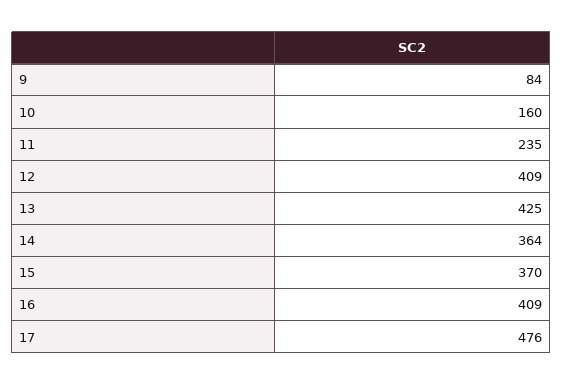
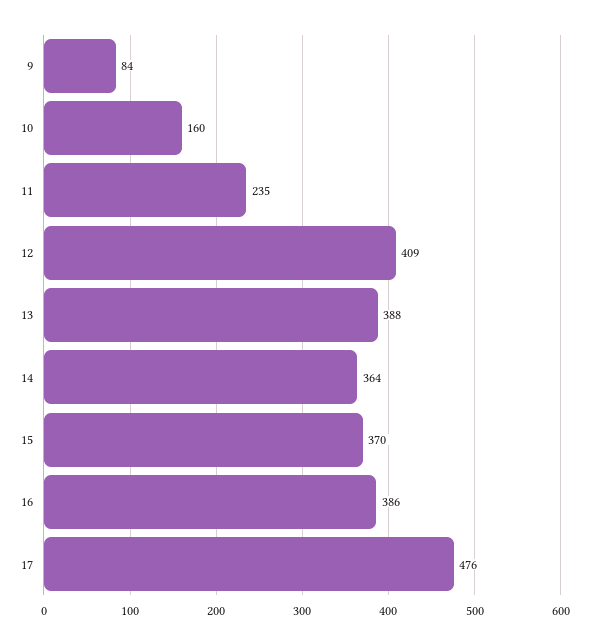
  {
    "9": 84,
    "10": 160,
    "11": 235,
    "12": 409,
-   "13": 425,
+   "13": 388,
    "14": 364,
    "15": 370,
-   "16": 409,
+   "16": 386,
    "17": 476
  }

